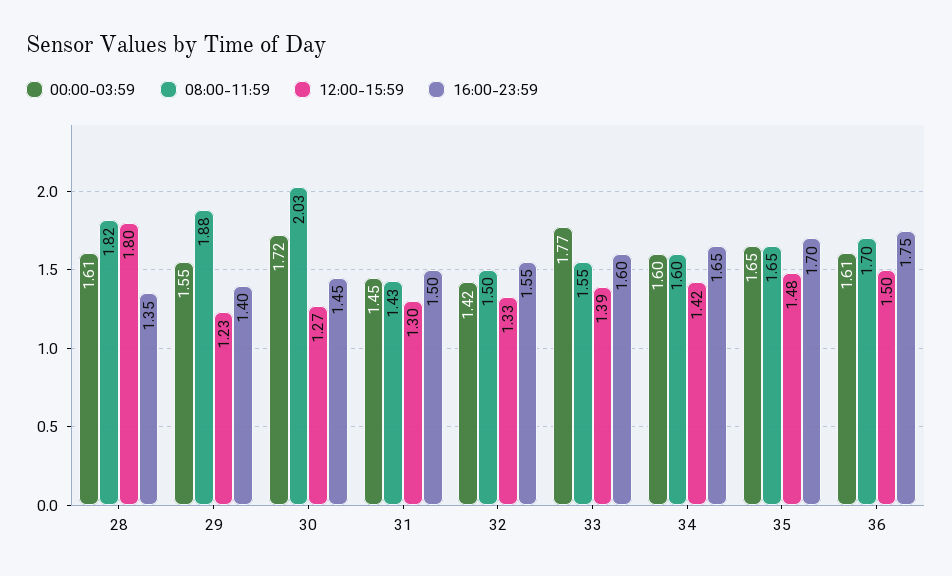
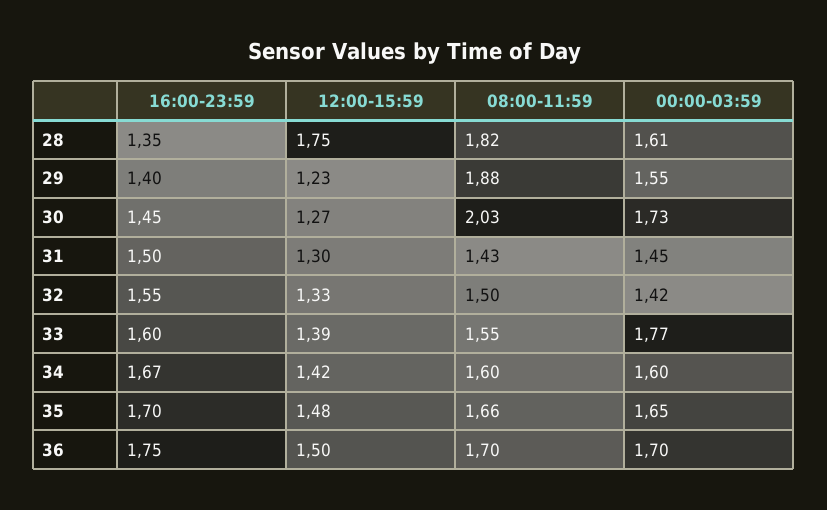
  {
    "00:00-03:59": {
      "28": 1.61,
      "29": 1.55,
-     "30": 1.72,
+     "30": 1.73,
      "31": 1.45,
      "32": 1.42,
      "33": 1.77,
      "34": 1.6,
      "35": 1.65,
-     "36": 1.61
+     "36": 1.7
    },
    "08:00-11:59": {
      "28": 1.82,
      "29": 1.88,
      "30": 2.03,
      "31": 1.43,
      "32": 1.5,
      "33": 1.55,
      "34": 1.6,
-     "35": 1.65,
+     "35": 1.66,
      "36": 1.7
    },
    "12:00-15:59": {
-     "28": 1.8,
+     "28": 1.75,
      "29": 1.23,
      "30": 1.27,
      "31": 1.3,
      "32": 1.33,
      "33": 1.39,
      "34": 1.42,
      "35": 1.48,
      "36": 1.5
    },
    "16:00-23:59": {
      "28": 1.35,
      "29": 1.4,
      "30": 1.45,
      "31": 1.5,
      "32": 1.55,
      "33": 1.6,
-     "34": 1.65,
+     "34": 1.67,
      "35": 1.7,
      "36": 1.75
    }
  }

